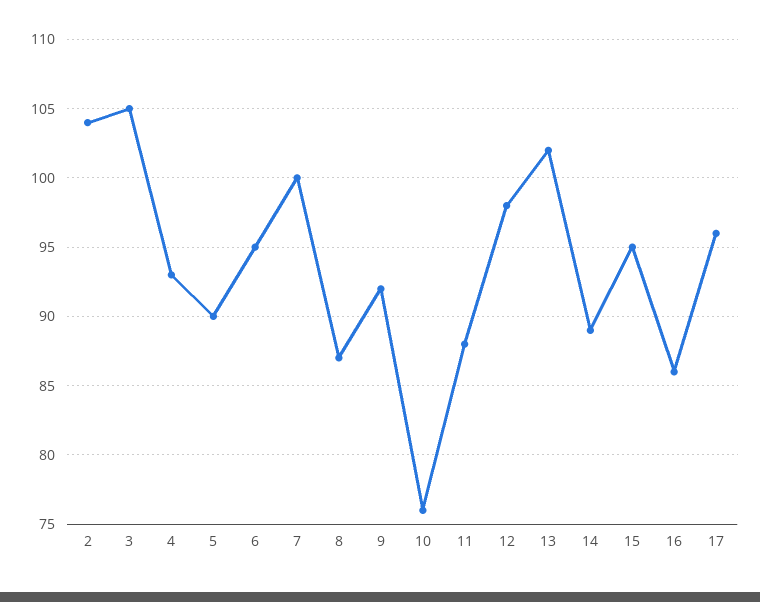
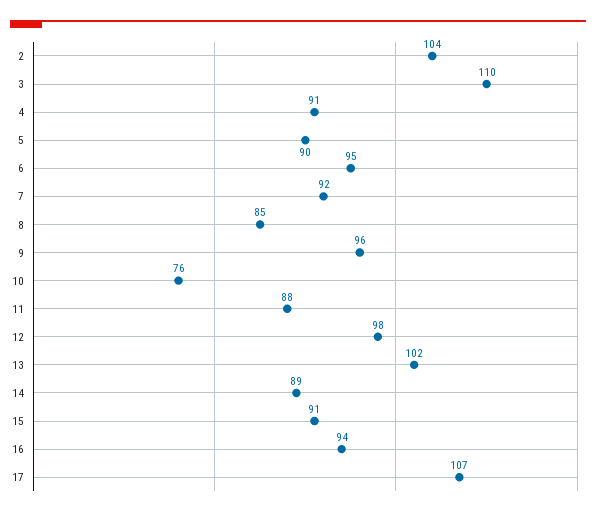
  {
    "2": 104,
-   "3": 105,
+   "3": 110,
-   "4": 93,
+   "4": 91,
    "5": 90,
    "6": 95,
-   "7": 100,
+   "7": 92,
-   "8": 87,
+   "8": 85,
-   "9": 92,
+   "9": 96,
    "10": 76,
    "11": 88,
    "12": 98,
    "13": 102,
    "14": 89,
-   "15": 95,
+   "15": 91,
-   "16": 86,
+   "16": 94,
-   "17": 96
+   "17": 107
  }

